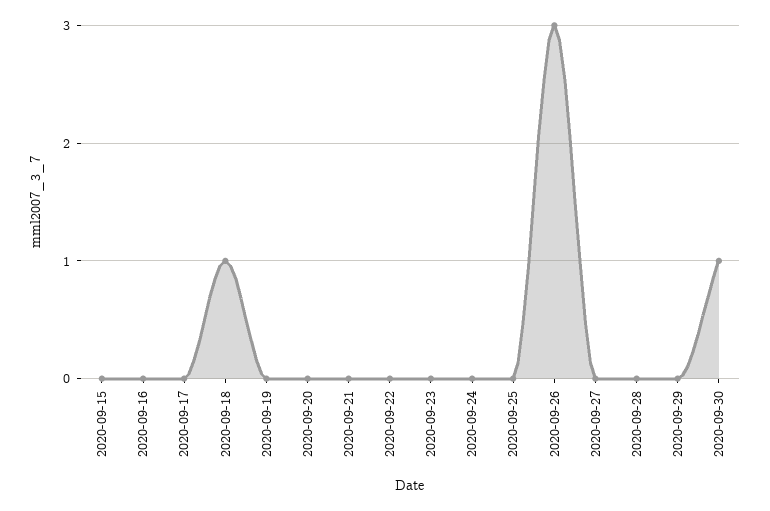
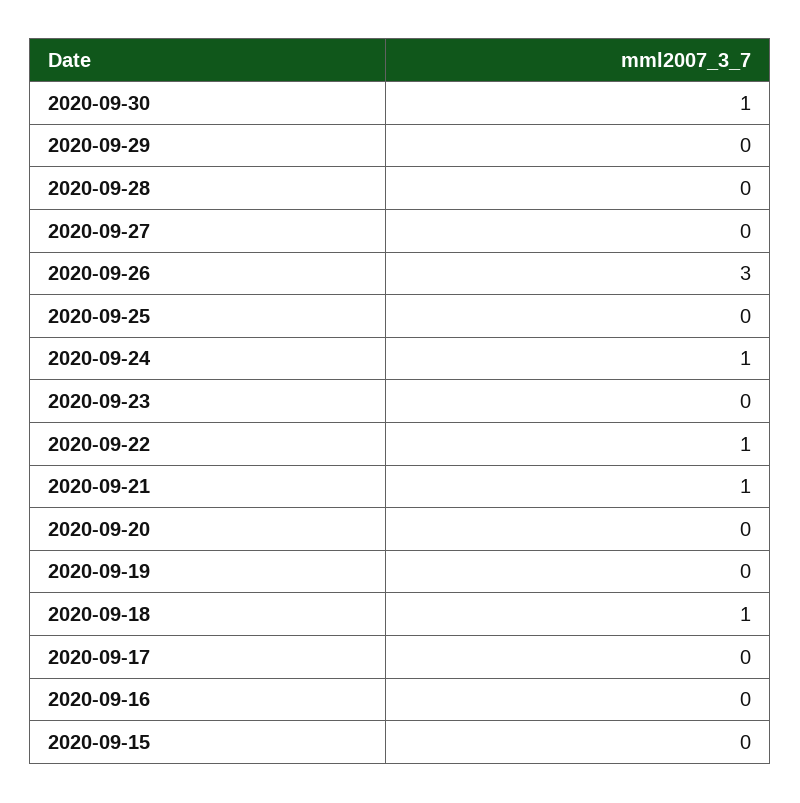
  {
    "2020-09-15": 0,
    "2020-09-16": 0,
    "2020-09-17": 0,
    "2020-09-18": 1,
    "2020-09-19": 0,
    "2020-09-20": 0,
-   "2020-09-21": 0,
+   "2020-09-21": 1,
-   "2020-09-22": 0,
+   "2020-09-22": 1,
    "2020-09-23": 0,
-   "2020-09-24": 0,
+   "2020-09-24": 1,
    "2020-09-25": 0,
    "2020-09-26": 3,
    "2020-09-27": 0,
    "2020-09-28": 0,
    "2020-09-29": 0,
    "2020-09-30": 1
  }

